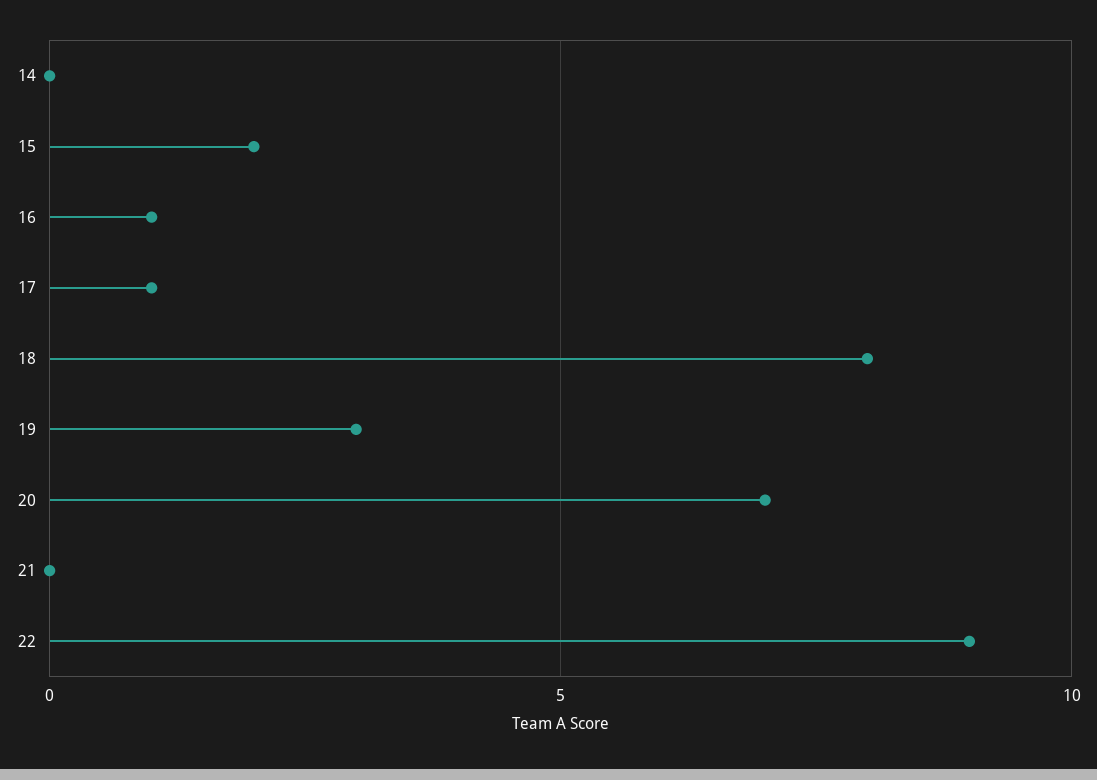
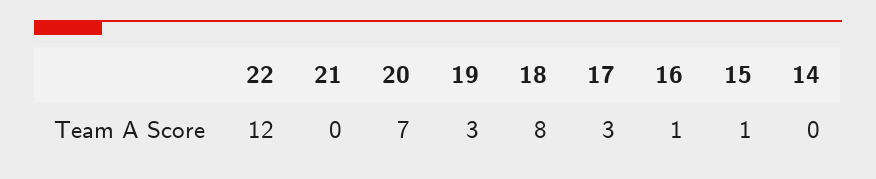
  {
    "14": 0,
-   "15": 2,
+   "15": 1,
    "16": 1,
-   "17": 1,
+   "17": 3,
    "18": 8,
    "19": 3,
    "20": 7,
    "21": 0,
-   "22": 9
+   "22": 12
  }

